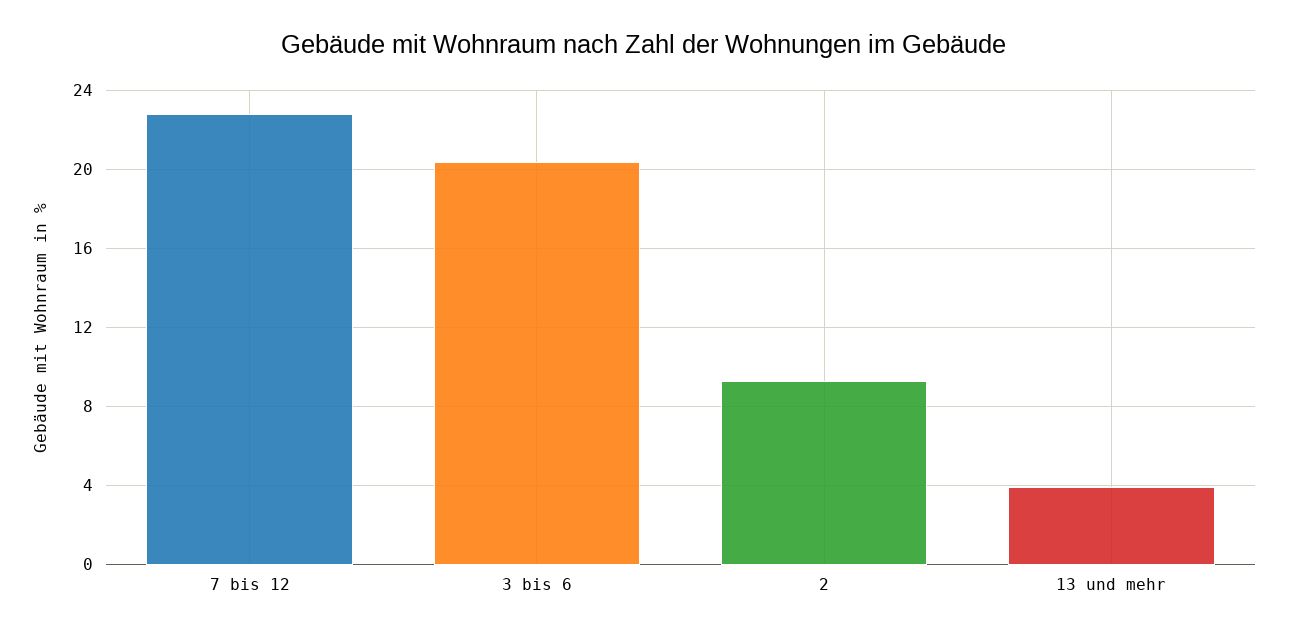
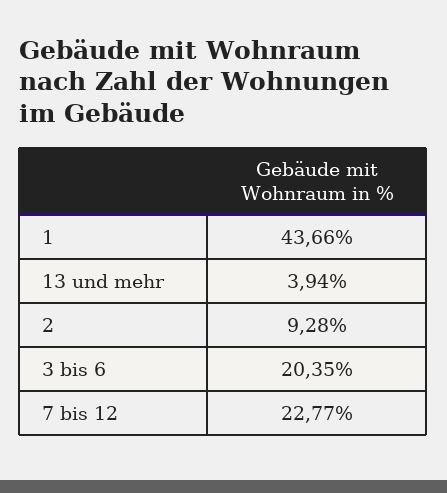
  {
    "7 bis 12": 22.77,
    "3 bis 6": 20.35,
    "2": 9.28,
-   "13 und mehr": 3.94
+   "13 und mehr": 3.94,
+   "1": 43.66
  }

